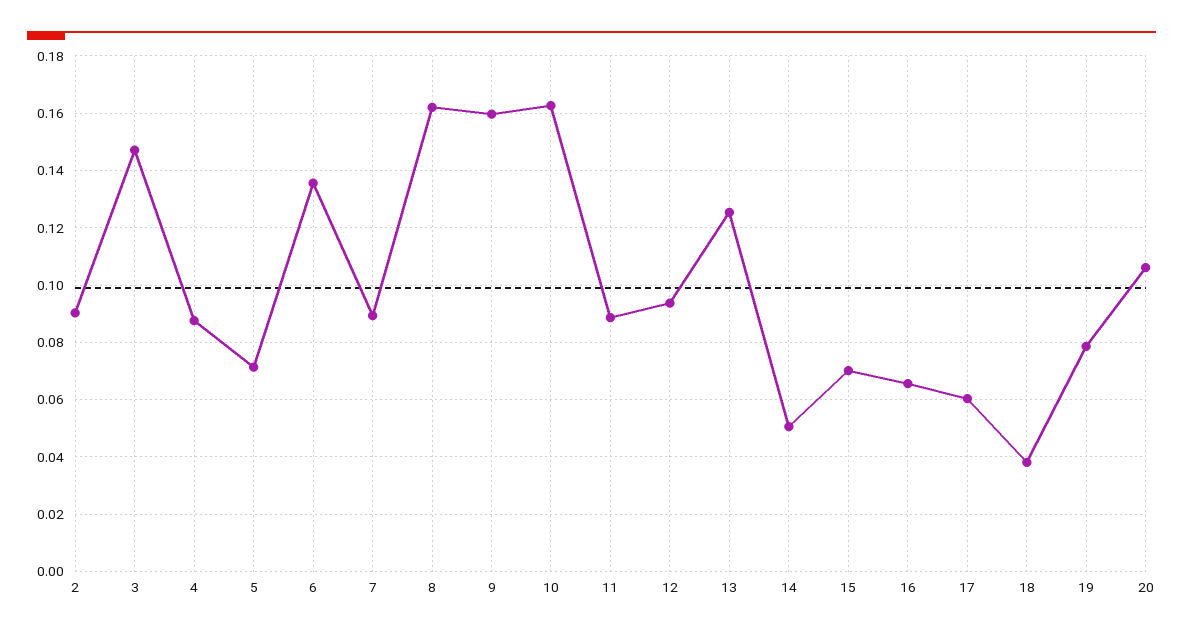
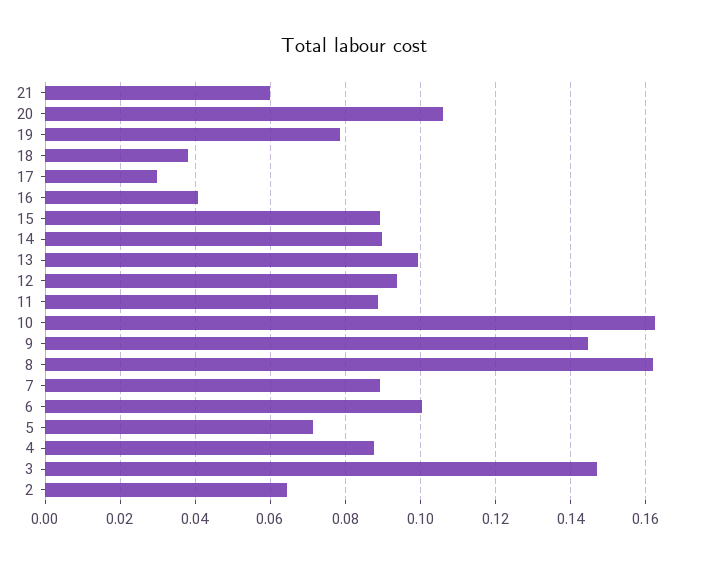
  {
-   "2": 0.09,
+   "2": 0.064,
    "3": 0.148,
    "4": 0.088,
    "5": 0.072,
-   "6": 0.135,
+   "6": 0.1,
    "7": 0.09,
    "8": 0.162,
-   "9": 0.16,
+   "9": 0.144,
    "10": 0.162,
    "11": 0.088,
    "12": 0.094,
-   "13": 0.125,
+   "13": 0.1,
-   "14": 0.05,
+   "14": 0.09,
-   "15": 0.07,
+   "15": 0.09,
-   "16": 0.065,
+   "16": 0.04,
-   "17": 0.06,
+   "17": 0.03,
    "18": 0.038,
    "19": 0.078,
-   "20": 0.106
+   "20": 0.106,
+   "21": 0.06
  }

